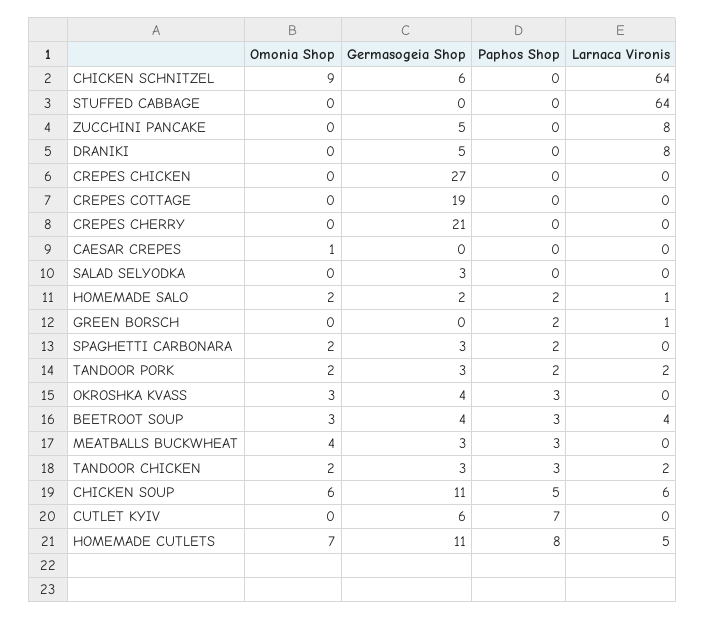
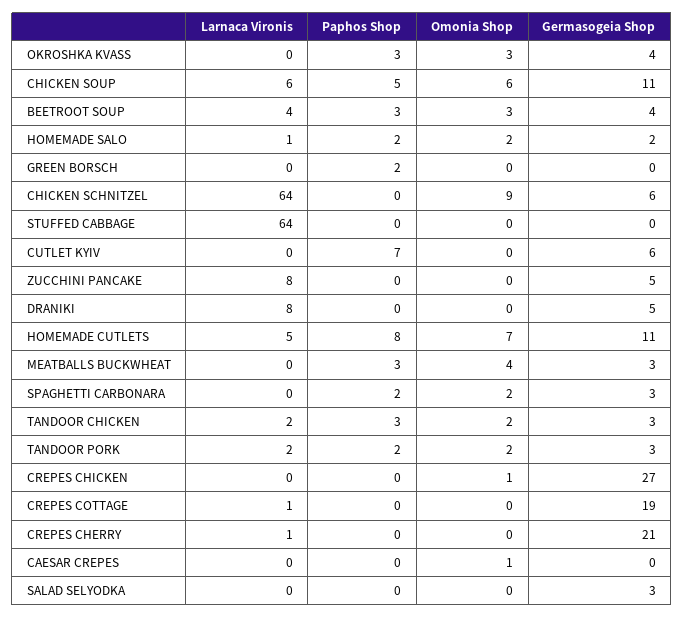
  {
    "Omonia Shop": {
      "CHICKEN SCHNITZEL": 9,
      "STUFFED CABBAGE": 0,
      "ZUCCHINI PANCAKE": 0,
      "DRANIKI": 0,
-     "CREPES CHICKEN": 0,
+     "CREPES CHICKEN": 1,
      "CREPES COTTAGE": 0,
      "CREPES CHERRY": 0,
      "CAESAR CREPES": 1,
      "SALAD SELYODKA": 0,
      "HOMEMADE SALO": 2,
      "GREEN BORSCH": 0,
      "SPAGHETTI CARBONARA": 2,
      "TANDOOR PORK": 2,
      "OKROSHKA KVASS": 3,
      "BEETROOT SOUP": 3,
      "MEATBALLS BUCKWHEAT": 4,
      "TANDOOR CHICKEN": 2,
      "CHICKEN SOUP": 6,
      "CUTLET KYIV": 0,
      "HOMEMADE CUTLETS": 7
    },
    "Germasogeia Shop": {
      "CHICKEN SCHNITZEL": 6,
      "STUFFED CABBAGE": 0,
      "ZUCCHINI PANCAKE": 5,
      "DRANIKI": 5,
      "CREPES CHICKEN": 27,
      "CREPES COTTAGE": 19,
      "CREPES CHERRY": 21,
      "CAESAR CREPES": 0,
      "SALAD SELYODKA": 3,
      "HOMEMADE SALO": 2,
      "GREEN BORSCH": 0,
      "SPAGHETTI CARBONARA": 3,
      "TANDOOR PORK": 3,
      "OKROSHKA KVASS": 4,
      "BEETROOT SOUP": 4,
      "MEATBALLS BUCKWHEAT": 3,
      "TANDOOR CHICKEN": 3,
      "CHICKEN SOUP": 11,
      "CUTLET KYIV": 6,
      "HOMEMADE CUTLETS": 11
    },
    "Paphos Shop": {
      "CHICKEN SCHNITZEL": 0,
      "STUFFED CABBAGE": 0,
      "ZUCCHINI PANCAKE": 0,
      "DRANIKI": 0,
      "CREPES CHICKEN": 0,
      "CREPES COTTAGE": 0,
      "CREPES CHERRY": 0,
      "CAESAR CREPES": 0,
      "SALAD SELYODKA": 0,
      "HOMEMADE SALO": 2,
      "GREEN BORSCH": 2,
      "SPAGHETTI CARBONARA": 2,
      "TANDOOR PORK": 2,
      "OKROSHKA KVASS": 3,
      "BEETROOT SOUP": 3,
      "MEATBALLS BUCKWHEAT": 3,
      "TANDOOR CHICKEN": 3,
      "CHICKEN SOUP": 5,
      "CUTLET KYIV": 7,
      "HOMEMADE CUTLETS": 8
    },
    "Larnaca Vironis": {
      "CHICKEN SCHNITZEL": 64,
      "STUFFED CABBAGE": 64,
      "ZUCCHINI PANCAKE": 8,
      "DRANIKI": 8,
      "CREPES CHICKEN": 0,
-     "CREPES COTTAGE": 0,
+     "CREPES COTTAGE": 1,
-     "CREPES CHERRY": 0,
+     "CREPES CHERRY": 1,
      "CAESAR CREPES": 0,
      "SALAD SELYODKA": 0,
      "HOMEMADE SALO": 1,
-     "GREEN BORSCH": 1,
+     "GREEN BORSCH": 0,
      "SPAGHETTI CARBONARA": 0,
      "TANDOOR PORK": 2,
      "OKROSHKA KVASS": 0,
      "BEETROOT SOUP": 4,
      "MEATBALLS BUCKWHEAT": 0,
      "TANDOOR CHICKEN": 2,
      "CHICKEN SOUP": 6,
      "CUTLET KYIV": 0,
      "HOMEMADE CUTLETS": 5
    }
  }

